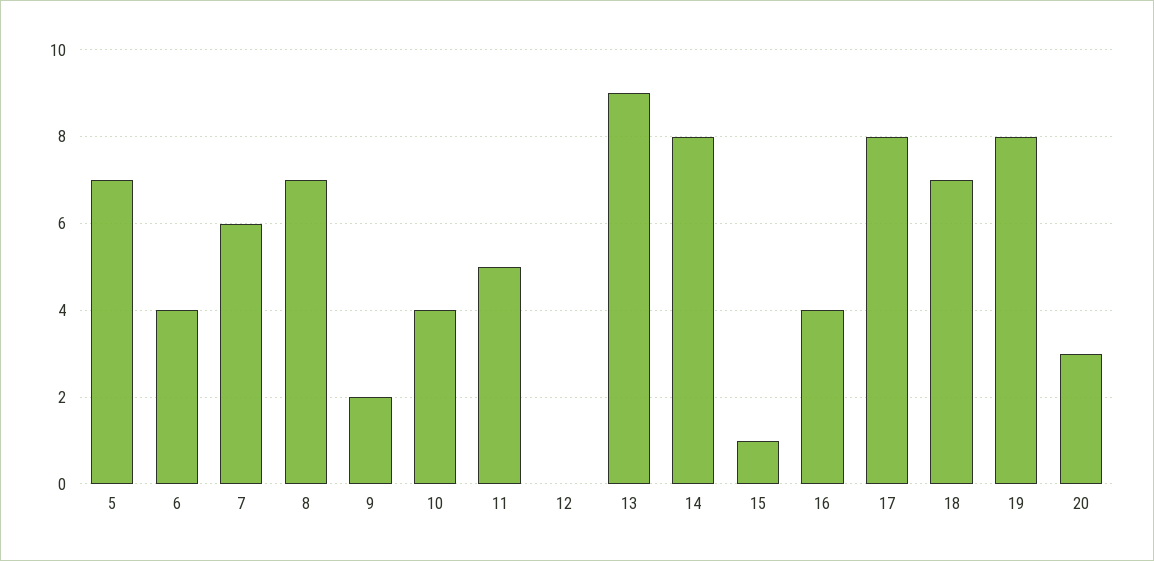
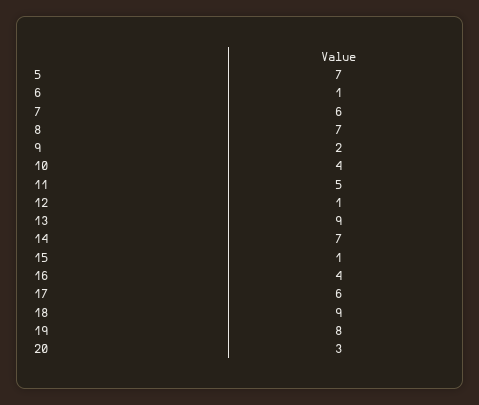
  {
    "5": 7,
-   "6": 4,
+   "6": 1,
    "7": 6,
    "8": 7,
    "9": 2,
    "10": 4,
    "11": 5,
-   "12": 0,
+   "12": 1,
    "13": 9,
-   "14": 8,
+   "14": 7,
    "15": 1,
    "16": 4,
-   "17": 8,
+   "17": 6,
-   "18": 7,
+   "18": 9,
    "19": 8,
    "20": 3
  }

